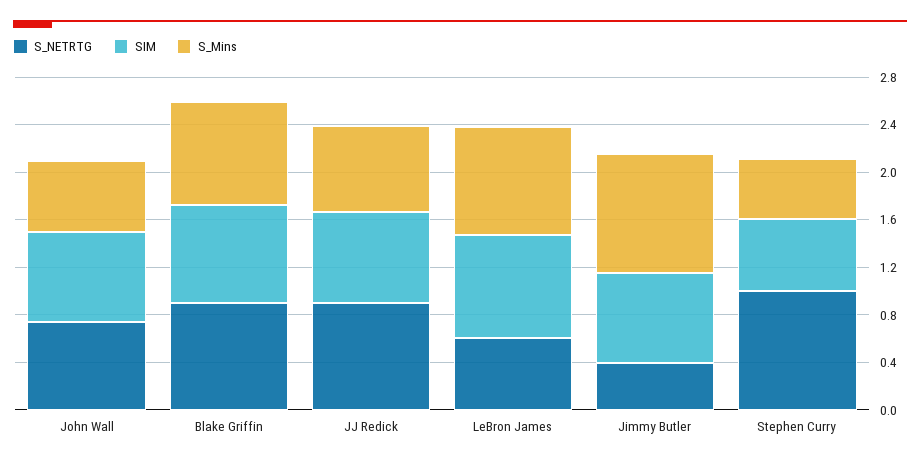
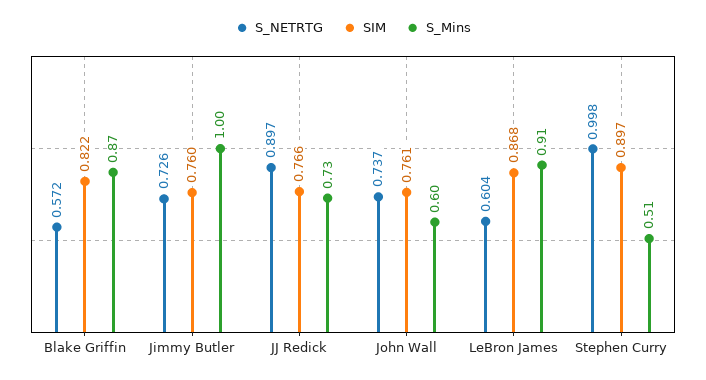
  {
    "S_NETRTG": {
      "John Wall": 0.737,
-     "Blake Griffin": 0.9,
+     "Blake Griffin": 0.572,
      "JJ Redick": 0.897,
      "LeBron James": 0.604,
-     "Jimmy Butler": 0.4,
+     "Jimmy Butler": 0.726,
      "Stephen Curry": 0.998
    },
    "SIM": {
      "John Wall": 0.761,
      "Blake Griffin": 0.822,
      "JJ Redick": 0.766,
      "LeBron James": 0.868,
      "Jimmy Butler": 0.76,
-     "Stephen Curry": 0.6
+     "Stephen Curry": 0.897
    },
    "S_Mins": {
      "John Wall": 0.6,
      "Blake Griffin": 0.87,
      "JJ Redick": 0.73,
      "LeBron James": 0.91,
      "Jimmy Butler": 1,
      "Stephen Curry": 0.51
    }
  }

